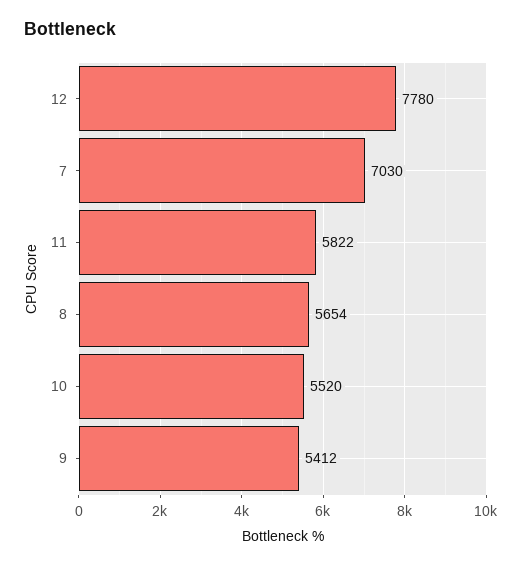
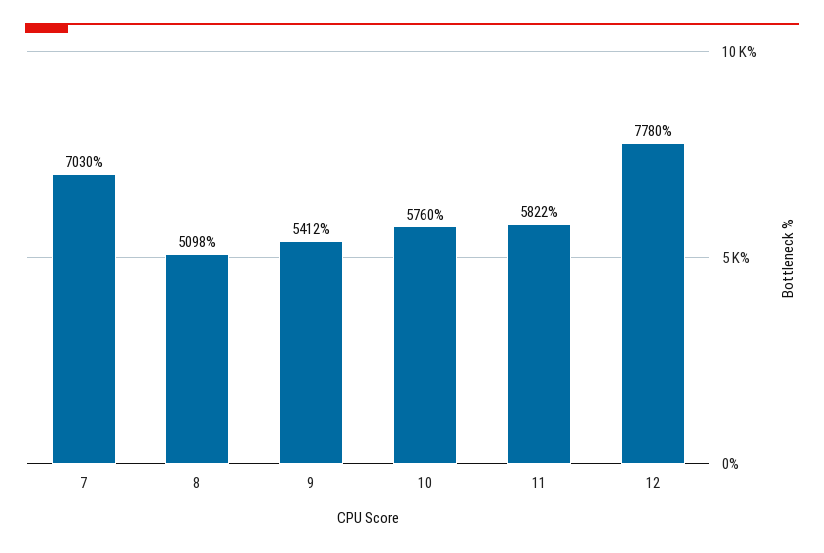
  {
    "12": 7780,
    "7": 7030,
    "11": 5822,
-   "8": 5654,
+   "8": 5098,
-   "10": 5520,
+   "10": 5760,
    "9": 5412
  }

